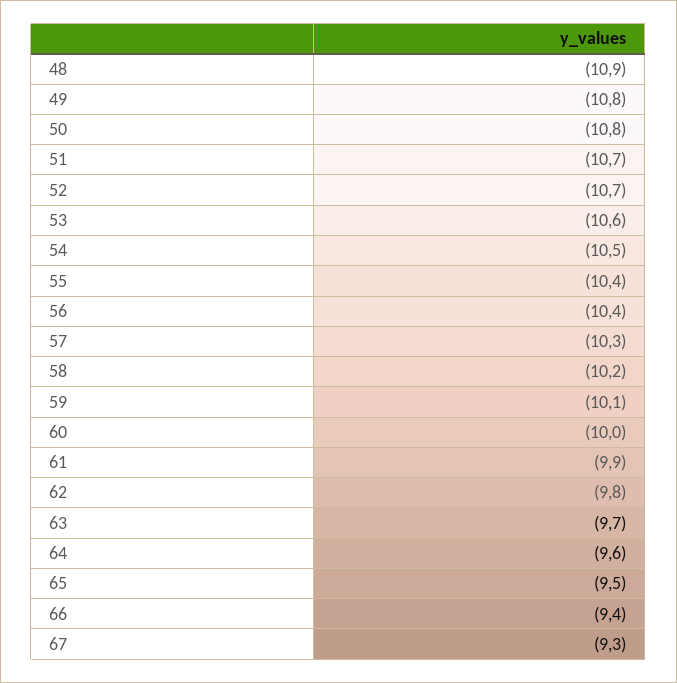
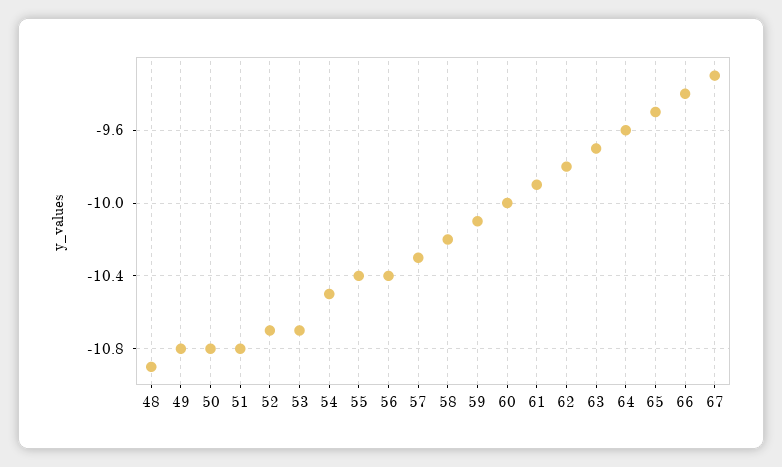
  {
    "48": -10.9,
    "49": -10.8,
    "50": -10.8,
-   "51": -10.7,
+   "51": -10.8,
    "52": -10.7,
-   "53": -10.6,
+   "53": -10.7,
    "54": -10.5,
    "55": -10.4,
    "56": -10.4,
    "57": -10.3,
    "58": -10.2,
    "59": -10.1,
    "60": -10,
    "61": -9.9,
    "62": -9.8,
    "63": -9.7,
    "64": -9.6,
    "65": -9.5,
    "66": -9.4,
    "67": -9.3
  }

